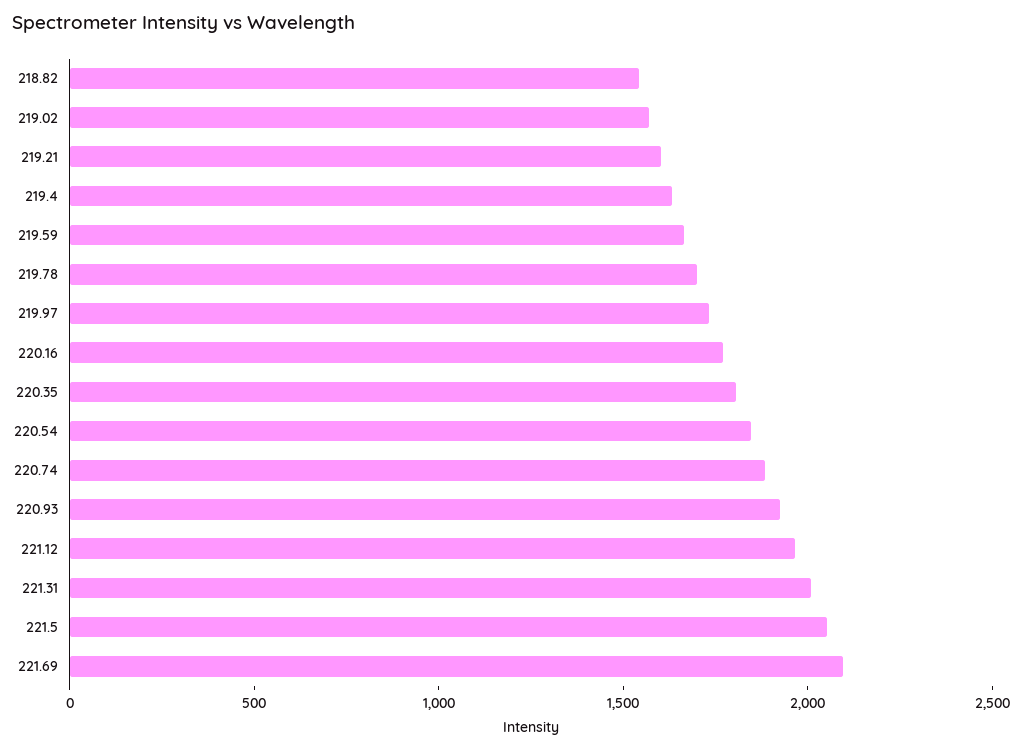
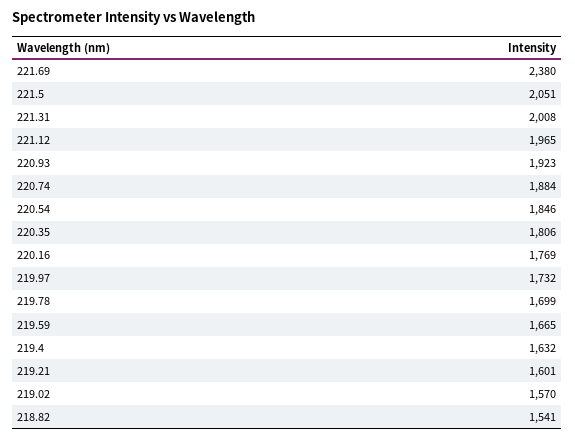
  {
    "218.82": 1541,
    "219.02": 1570,
    "219.21": 1601,
    "219.4": 1632,
    "219.59": 1665,
    "219.78": 1699,
    "219.97": 1732,
    "220.16": 1769,
    "220.35": 1806,
    "220.54": 1846,
    "220.74": 1884,
    "220.93": 1923,
    "221.12": 1965,
    "221.31": 2008,
    "221.5": 2051,
-   "221.69": 2100
+   "221.69": 2380
  }

